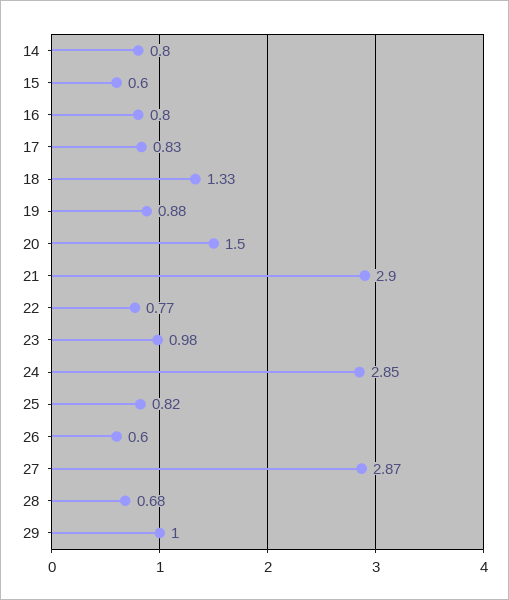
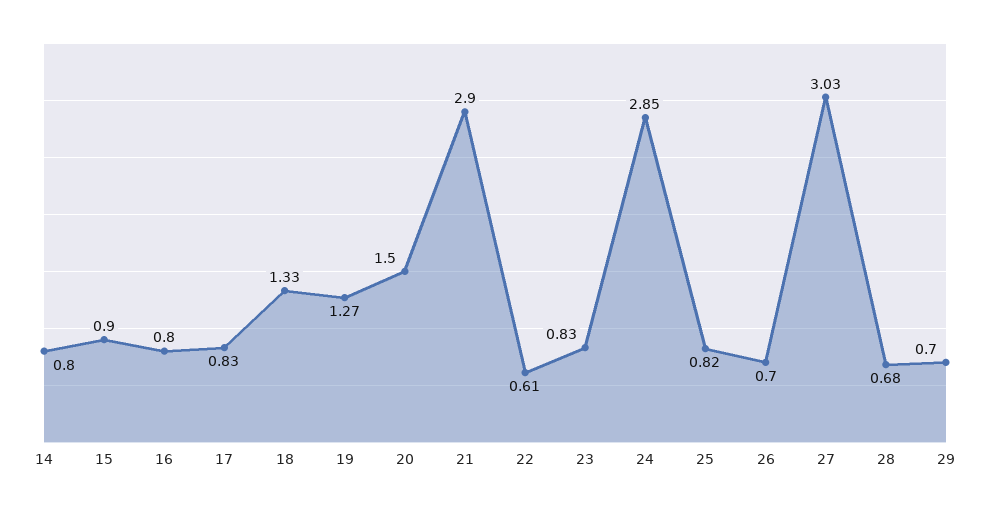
  {
    "14": 0.8,
-   "15": 0.6,
+   "15": 0.9,
    "16": 0.8,
    "17": 0.83,
    "18": 1.33,
-   "19": 0.88,
+   "19": 1.27,
    "20": 1.5,
    "21": 2.9,
-   "22": 0.77,
+   "22": 0.61,
-   "23": 0.98,
+   "23": 0.83,
    "24": 2.85,
    "25": 0.82,
-   "26": 0.6,
+   "26": 0.7,
-   "27": 2.87,
+   "27": 3.03,
    "28": 0.68,
-   "29": 1
+   "29": 0.7
  }

